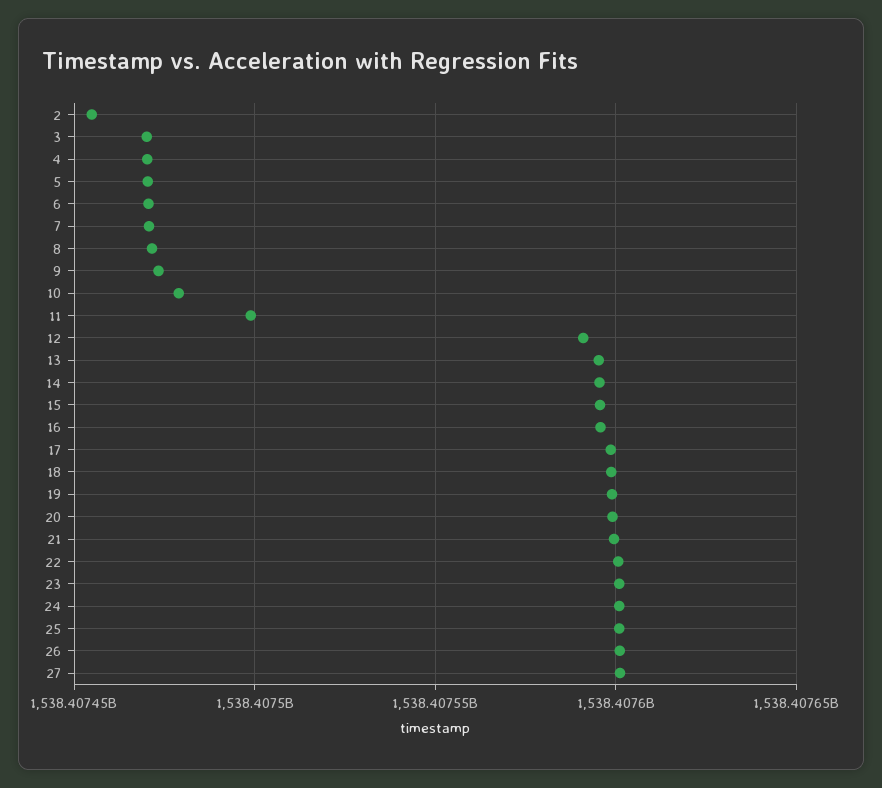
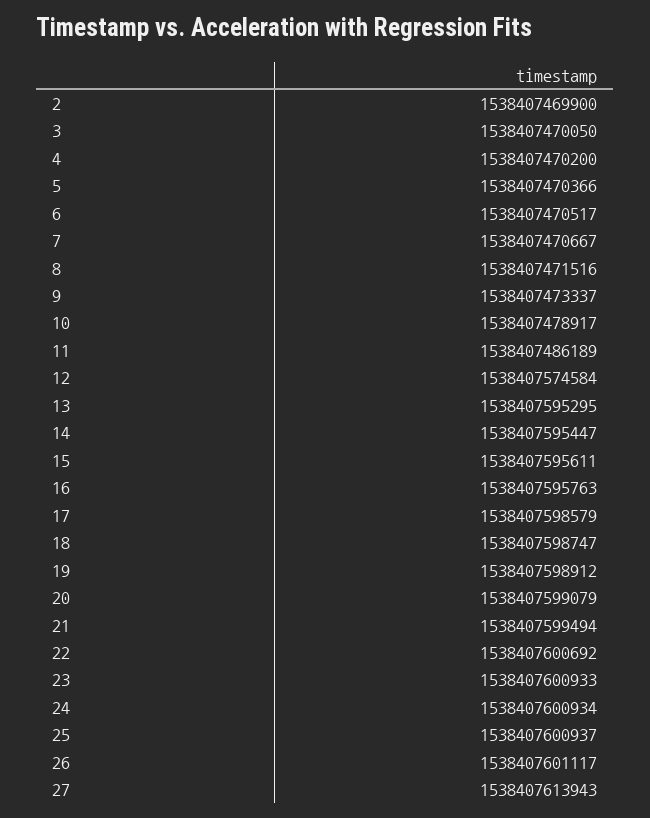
  {
-   "2": 1538407455000,
+   "2": 1538407469900,
    "3": 1538407470050,
    "4": 1538407470200,
    "5": 1538407470366,
    "6": 1538407470517,
    "7": 1538407470667,
    "8": 1538407471516,
    "9": 1538407473337,
    "10": 1538407478917,
-   "11": 1538407500000,
+   "11": 1538407486189,
-   "12": 1538407590000,
+   "12": 1538407574584,
    "13": 1538407595295,
    "14": 1538407595447,
    "15": 1538407595611,
    "16": 1538407595763,
    "17": 1538407598579,
    "18": 1538407598747,
    "19": 1538407598912,
    "20": 1538407599079,
    "21": 1538407599494,
    "22": 1538407600692,
    "23": 1538407600933,
    "24": 1538407600934,
    "25": 1538407600937,
    "26": 1538407601117,
-   "27": 1538407600000
+   "27": 1538407613943
  }

